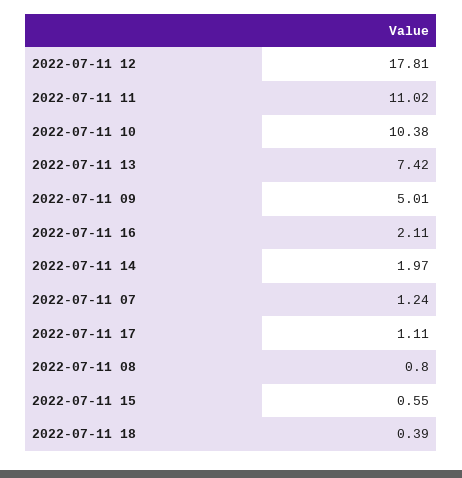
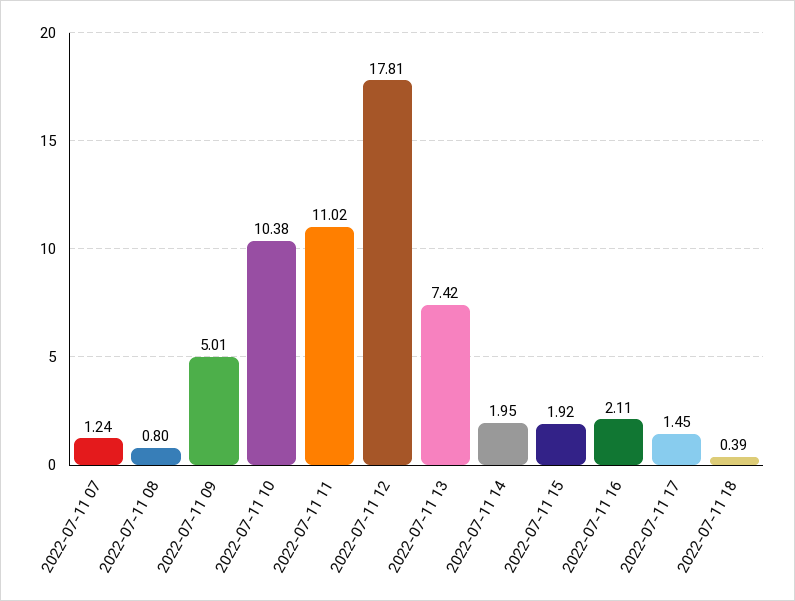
  {
    "2022-07-11 12": 17.81,
    "2022-07-11 11": 11.02,
    "2022-07-11 10": 10.38,
    "2022-07-11 13": 7.42,
    "2022-07-11 09": 5.01,
    "2022-07-11 16": 2.11,
-   "2022-07-11 14": 1.97,
+   "2022-07-11 14": 1.95,
    "2022-07-11 07": 1.24,
-   "2022-07-11 17": 1.11,
+   "2022-07-11 17": 1.45,
    "2022-07-11 08": 0.8,
-   "2022-07-11 15": 0.55,
+   "2022-07-11 15": 1.92,
    "2022-07-11 18": 0.39
  }

